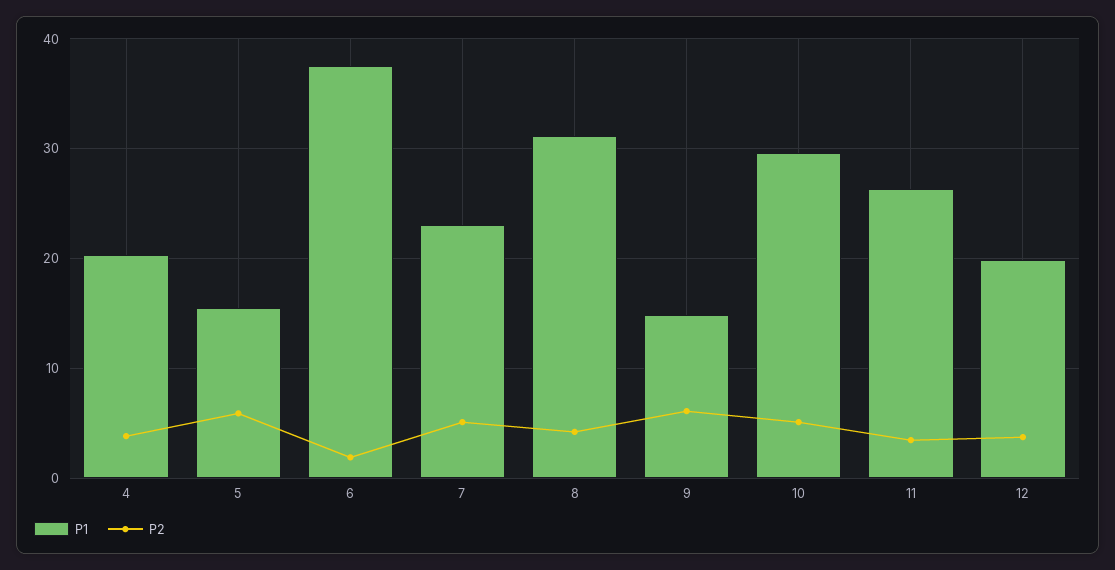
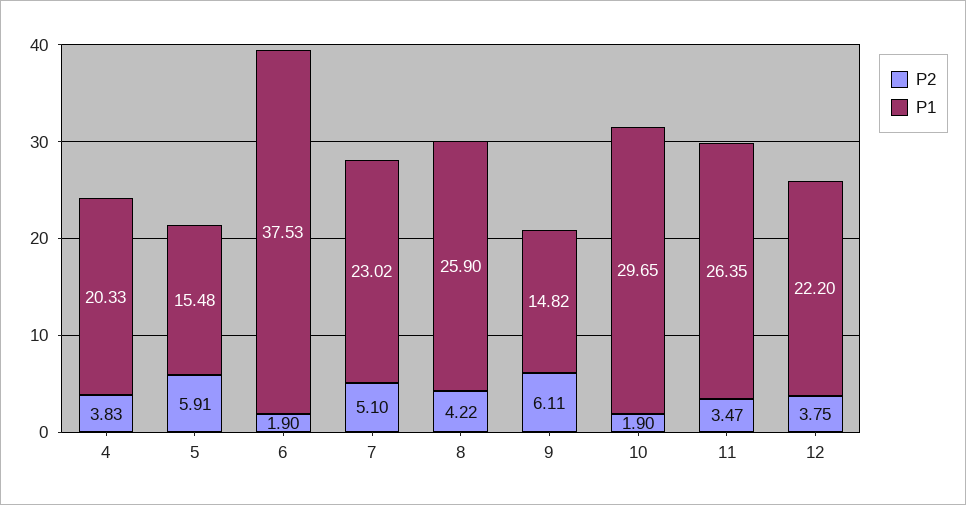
  {
    "P1": {
      "4": 20.33,
      "5": 15.48,
      "6": 37.53,
      "7": 23.02,
-     "8": 31,
+     "8": 25.9,
      "9": 14.82,
      "10": 29.65,
      "11": 26.35,
-     "12": 20
+     "12": 22.2
    },
    "P2": {
      "4": 3.83,
      "5": 5.91,
      "6": 1.9,
      "7": 5.1,
      "8": 4.22,
      "9": 6.11,
-     "10": 5,
+     "10": 1.9,
      "11": 3.47,
      "12": 3.75
    }
  }

